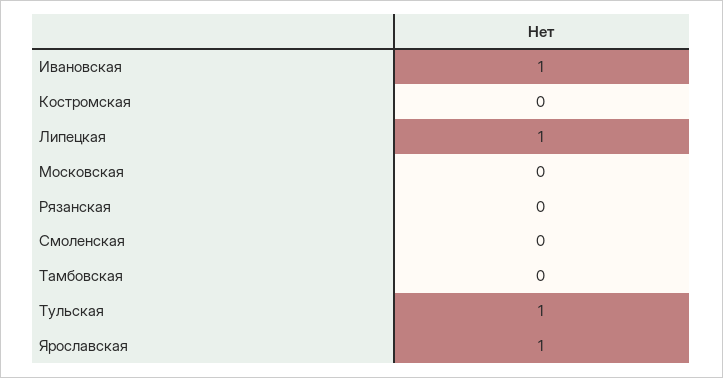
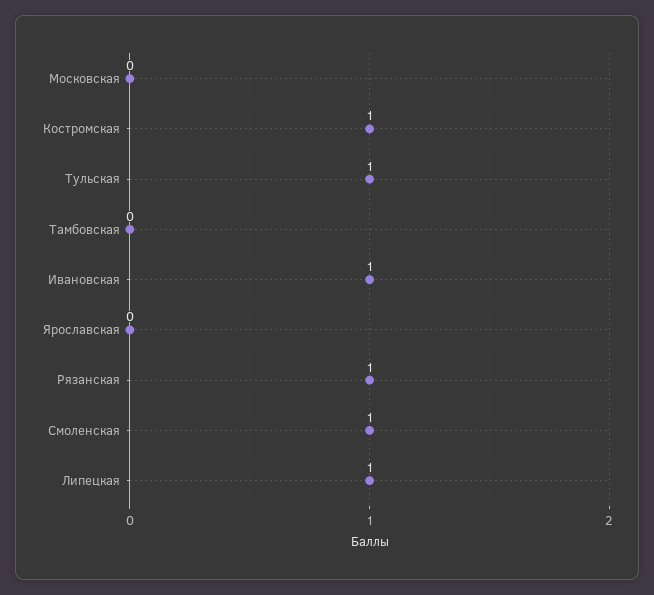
  {
    "Ивановская": 1,
-   "Костромская": 0,
+   "Костромская": 1,
    "Липецкая": 1,
    "Московская": 0,
-   "Рязанская": 0,
+   "Рязанская": 1,
-   "Смоленская": 0,
+   "Смоленская": 1,
    "Тамбовская": 0,
    "Тульская": 1,
-   "Ярославская": 1
+   "Ярославская": 0
  }

